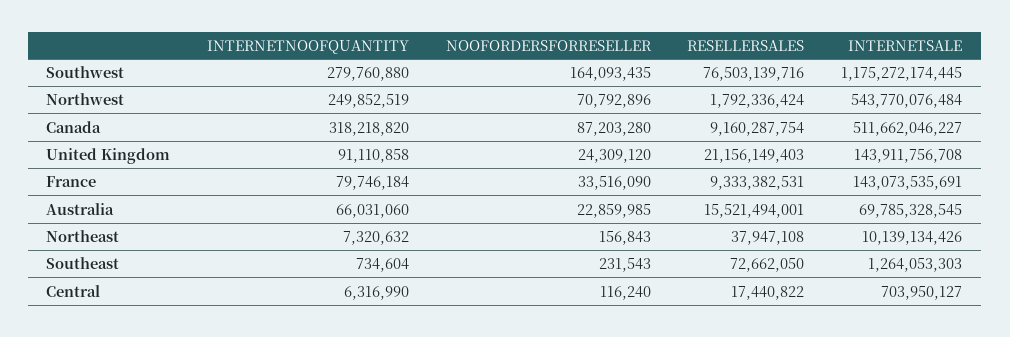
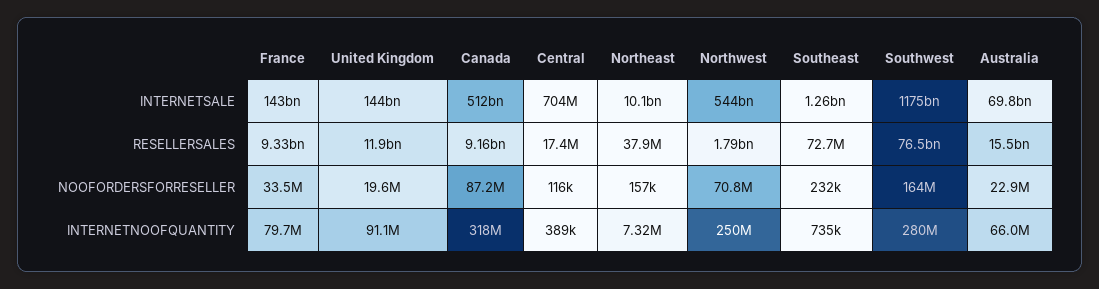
  {
    "INTERNETNOOFQUANTITY": {
      "Southwest": 279760880,
      "Northwest": 249852519,
      "Canada": 318218820,
      "United Kingdom": 91110858,
      "France": 79746184,
      "Australia": 66031060,
      "Northeast": 7320632,
      "Southeast": 734604,
-     "Central": 6316990
+     "Central": 389000
    },
    "NOOFORDERSFORRESELLER": {
      "Southwest": 164093435,
      "Northwest": 70792896,
      "Canada": 87203280,
-     "United Kingdom": 24309120,
+     "United Kingdom": 19600000,
      "France": 33516090,
      "Australia": 22859985,
      "Northeast": 156843,
      "Southeast": 231543,
      "Central": 116240
    },
    "RESELLERSALES": {
      "Southwest": 76503139716,
      "Northwest": 1792336424,
      "Canada": 9160287754,
-     "United Kingdom": 21156149403,
+     "United Kingdom": 11900000000,
      "France": 9333382531,
      "Australia": 15521494001,
      "Northeast": 37947108,
      "Southeast": 72662050,
      "Central": 17440822
    },
    "INTERNETSALE": {
      "Southwest": 1175272174445,
      "Northwest": 543770076484,
      "Canada": 511662046227,
      "United Kingdom": 143911756708,
      "France": 143073535691,
      "Australia": 69785328545,
      "Northeast": 10139134426,
      "Southeast": 1264053303,
      "Central": 703950127
    }
  }

